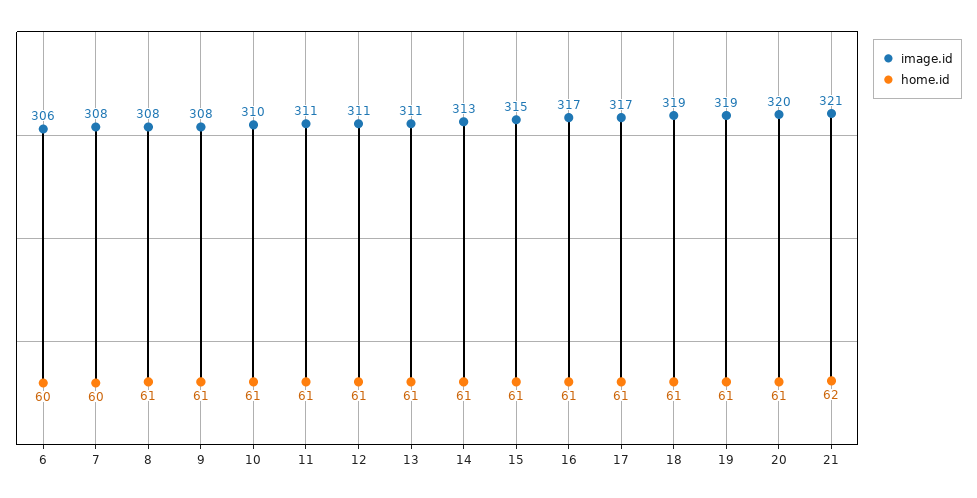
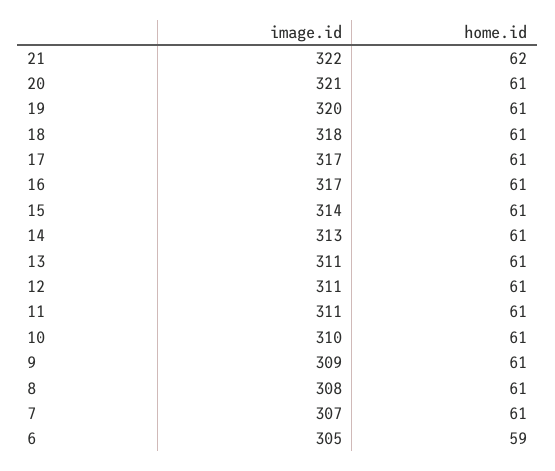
  {
    "image.id": {
-     "6": 306,
+     "6": 305,
-     "7": 308,
+     "7": 307,
      "8": 308,
-     "9": 308,
+     "9": 309,
      "10": 310,
      "11": 311,
      "12": 311,
      "13": 311,
      "14": 313,
-     "15": 315,
+     "15": 314,
      "16": 317,
      "17": 317,
-     "18": 319,
+     "18": 318,
-     "19": 319,
+     "19": 320,
-     "20": 320,
+     "20": 321,
-     "21": 321
+     "21": 322
    },
    "home.id": {
-     "6": 60,
+     "6": 59,
-     "7": 60,
+     "7": 61,
      "8": 61,
      "9": 61,
      "10": 61,
      "11": 61,
      "12": 61,
      "13": 61,
      "14": 61,
      "15": 61,
      "16": 61,
      "17": 61,
      "18": 61,
      "19": 61,
      "20": 61,
      "21": 62
    }
  }

